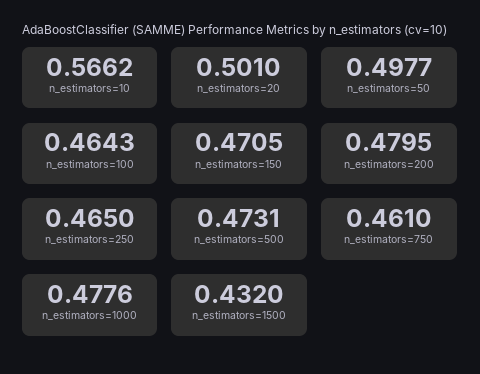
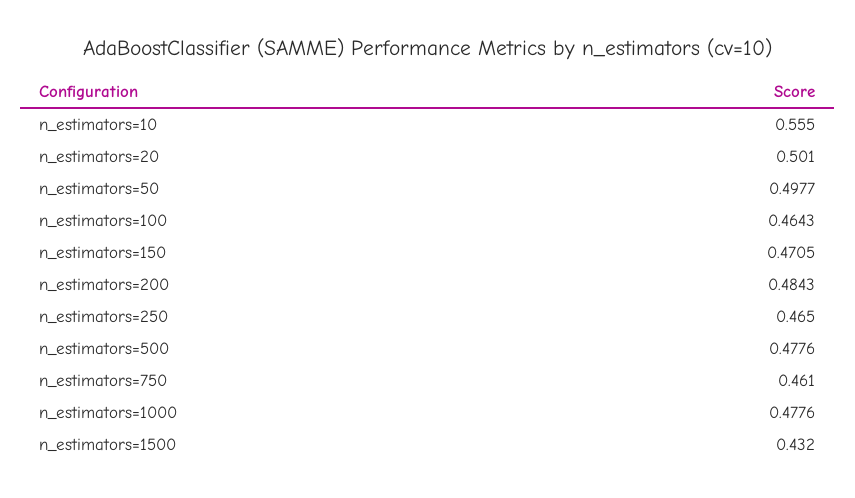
  {
-   "n_estimators=10": 0.5662,
+   "n_estimators=10": 0.555,
    "n_estimators=20": 0.501,
    "n_estimators=50": 0.4977,
    "n_estimators=100": 0.4643,
    "n_estimators=150": 0.4705,
-   "n_estimators=200": 0.4795,
+   "n_estimators=200": 0.4843,
    "n_estimators=250": 0.465,
-   "n_estimators=500": 0.4731,
+   "n_estimators=500": 0.4776,
    "n_estimators=750": 0.461,
    "n_estimators=1000": 0.4776,
    "n_estimators=1500": 0.432
  }

